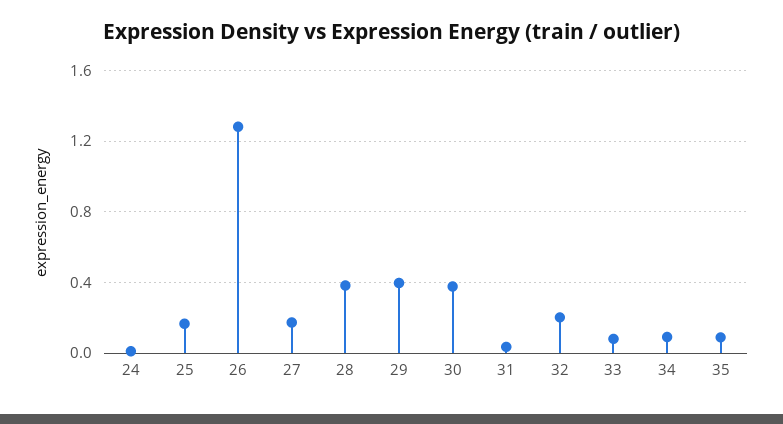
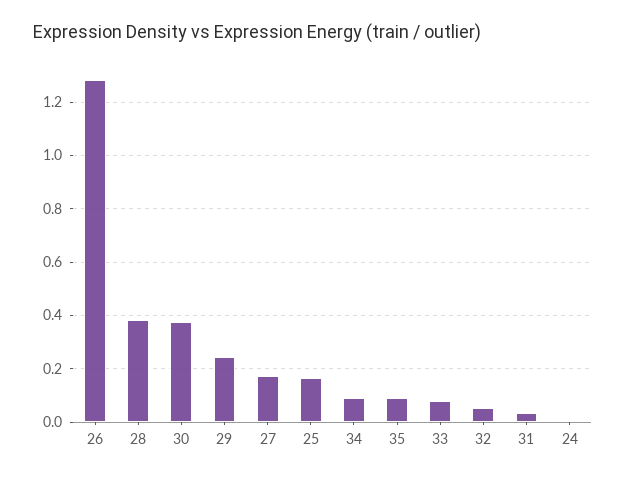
  {
    "24": 0,
    "25": 0.175,
    "26": 1.275,
    "27": 0.175,
    "28": 0.375,
-   "29": 0.4,
+   "29": 0.25,
    "30": 0.375,
    "31": 0.025,
-   "32": 0.2,
+   "32": 0.05,
    "33": 0.075,
    "34": 0.1,
    "35": 0.1
  }

